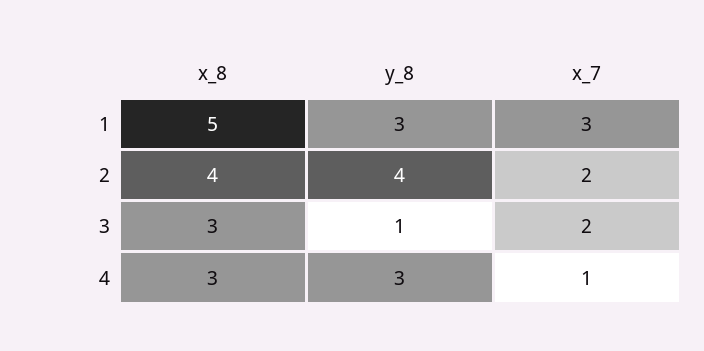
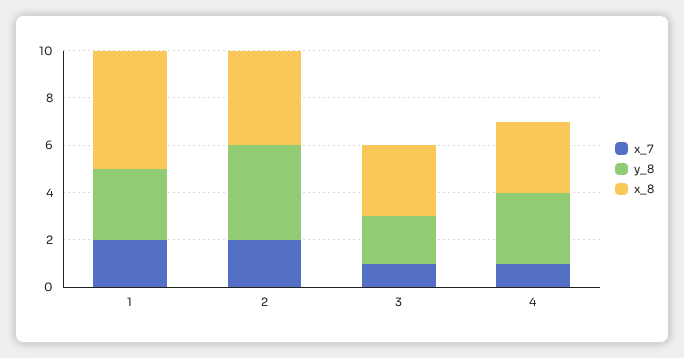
  {
    "x_8": {
      "1": 5,
      "2": 4,
      "3": 3,
      "4": 3
    },
    "y_8": {
      "1": 3,
      "2": 4,
-     "3": 1,
+     "3": 2,
      "4": 3
    },
    "x_7": {
-     "1": 3,
+     "1": 2,
      "2": 2,
-     "3": 2,
+     "3": 1,
      "4": 1
    }
  }

